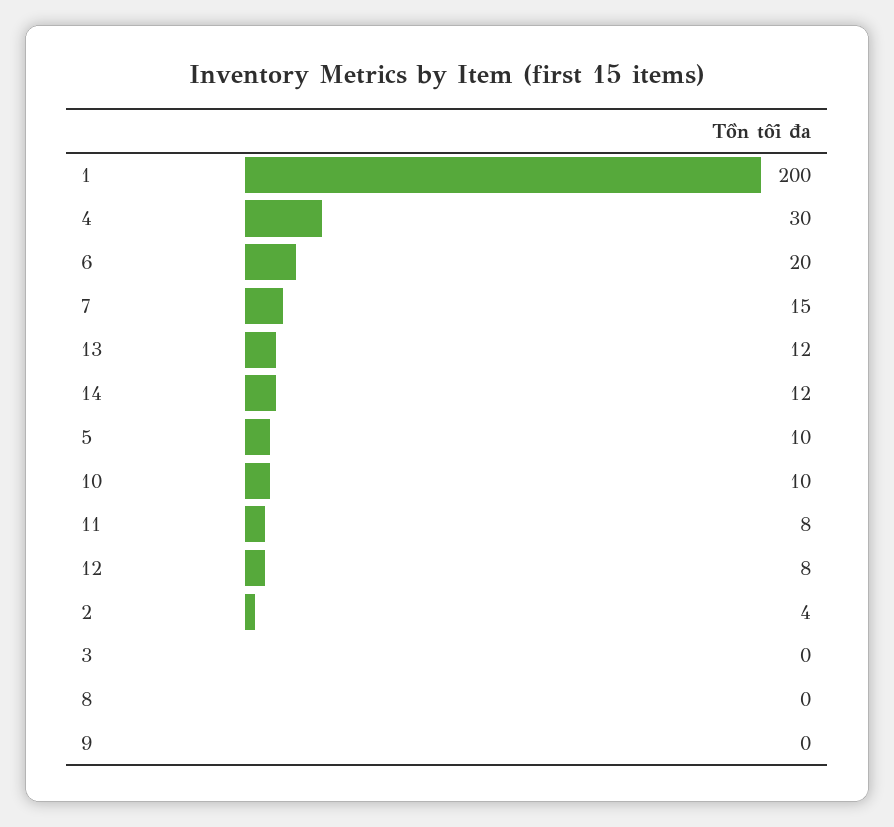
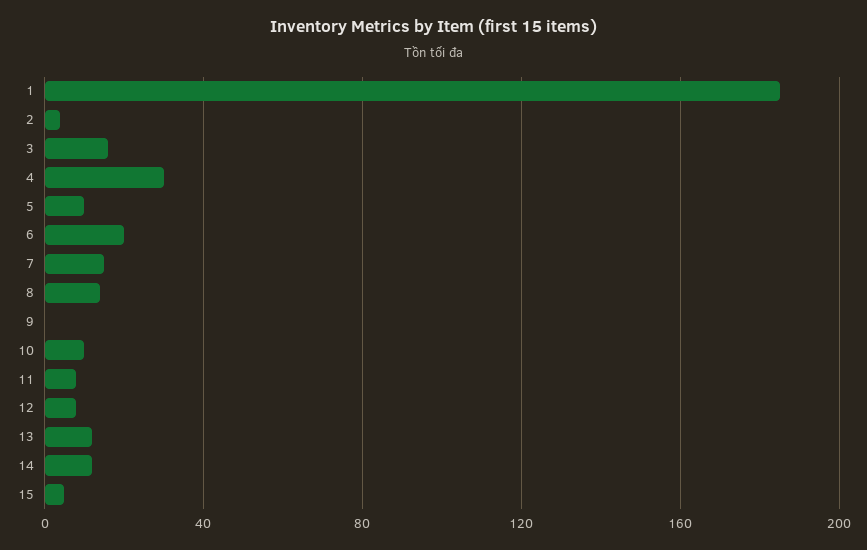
  {
-   "1": 200,
+   "1": 185,
    "4": 30,
    "6": 20,
    "7": 15,
    "13": 12,
    "14": 12,
    "5": 10,
    "10": 10,
    "11": 8,
    "12": 8,
    "2": 4,
-   "3": 0,
+   "3": 15,
-   "8": 0,
+   "8": 15,
-   "9": 0
+   "9": 0,
+   "15": 5
  }

